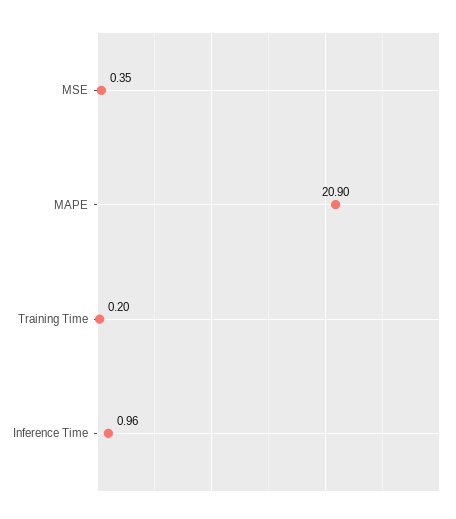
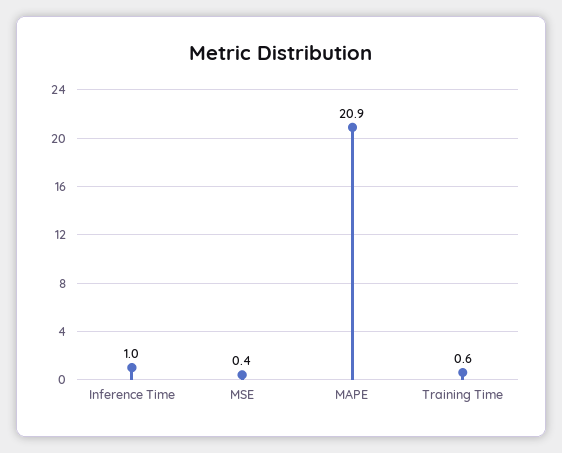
  {
    "MSE": 0.35,
    "MAPE": 20.9,
-   "Training Time": 0.2,
+   "Training Time": 0.6,
    "Inference Time": 0.96
  }

